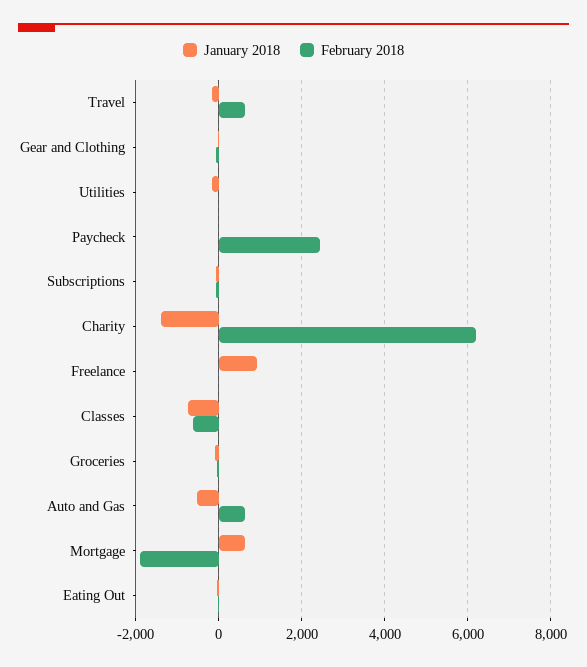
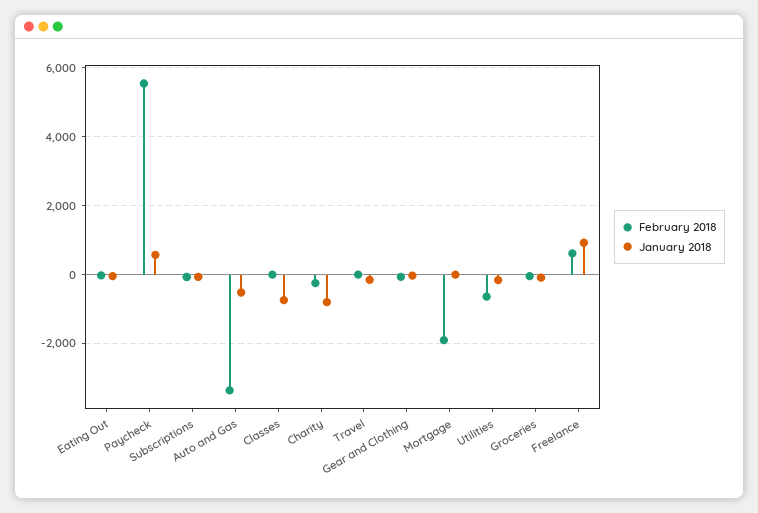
  {
    "January 2018": {
      "Travel": -200,
      "Gear and Clothing": 0,
      "Utilities": -200,
-     "Paycheck": 0,
+     "Paycheck": 600,
      "Subscriptions": 0,
-     "Charity": -1400,
+     "Charity": -800,
      "Freelance": 1000,
      "Classes": -800,
      "Groceries": 0,
      "Auto and Gas": -600,
-     "Mortgage": 600,
+     "Mortgage": 0,
      "Eating Out": 0
    },
    "February 2018": {
-     "Travel": 600,
+     "Travel": 0,
      "Gear and Clothing": 0,
-     "Utilities": 0,
+     "Utilities": -600,
-     "Paycheck": 2400,
+     "Paycheck": 5600,
      "Subscriptions": 0,
-     "Charity": 6200,
+     "Charity": -200,
-     "Freelance": 0,
+     "Freelance": 600,
-     "Classes": -600,
+     "Classes": 0,
      "Groceries": 0,
-     "Auto and Gas": 600,
+     "Auto and Gas": -3400,
      "Mortgage": -2000,
      "Eating Out": 0
    }
  }

